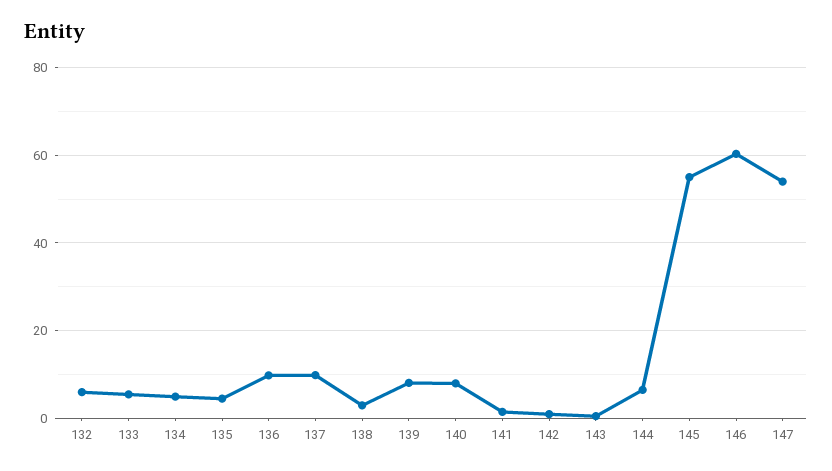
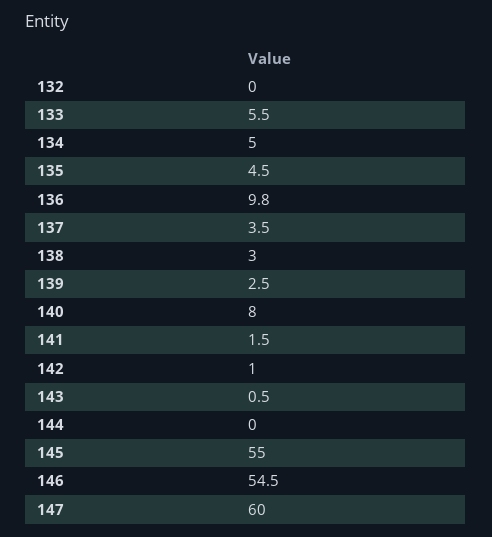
  {
-   "132": 6,
+   "132": 0,
    "133": 5.5,
    "134": 5,
    "135": 4.5,
    "136": 9.8,
-   "137": 10,
+   "137": 3.5,
    "138": 3,
-   "139": 8,
+   "139": 2.5,
    "140": 8,
    "141": 1.5,
    "142": 1,
    "143": 0.5,
-   "144": 6,
+   "144": 0,
    "145": 55,
-   "146": 60,
+   "146": 54.5,
-   "147": 54
+   "147": 60
  }

